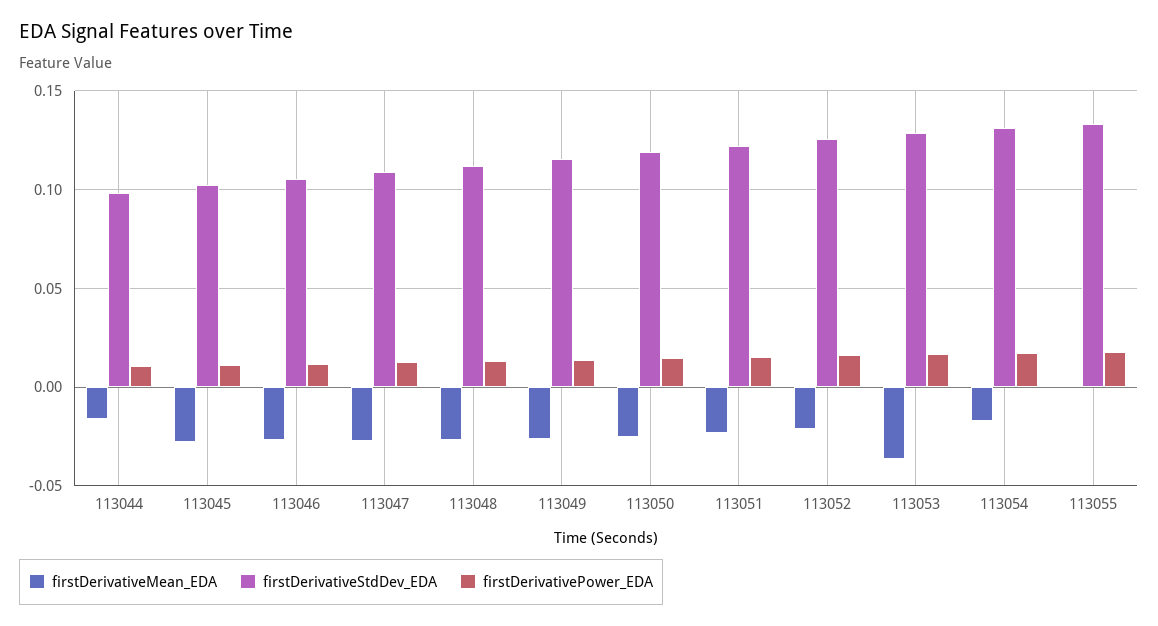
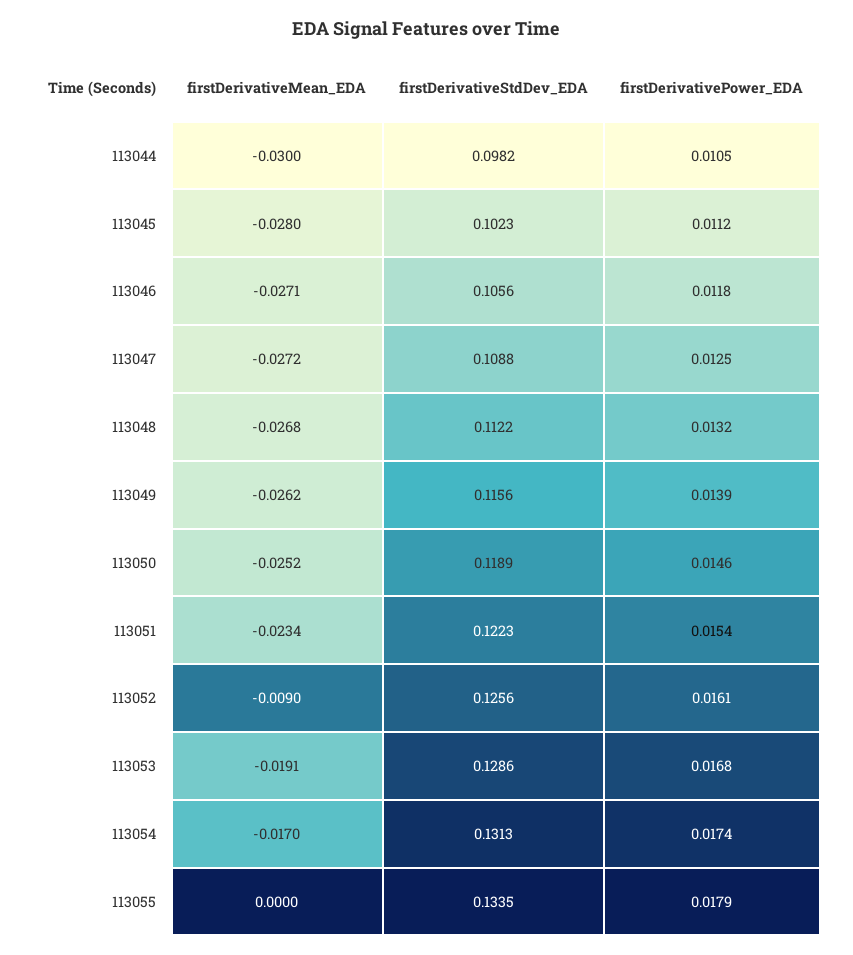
  {
    "firstDerivativeMean_EDA": {
-     "113044": -0.015,
+     "113044": -0.03,
      "113045": -0.028,
      "113046": -0.0271,
      "113047": -0.0272,
      "113048": -0.0268,
      "113049": -0.0262,
      "113050": -0.0252,
      "113051": -0.0234,
-     "113052": -0.02,
+     "113052": -0.009,
-     "113053": -0.035,
+     "113053": -0.0191,
      "113054": -0.017,
      "113055": 0
    },
    "firstDerivativeStdDev_EDA": {
      "113044": 0.0982,
      "113045": 0.1023,
      "113046": 0.1056,
      "113047": 0.1088,
      "113048": 0.1122,
      "113049": 0.1156,
      "113050": 0.1189,
      "113051": 0.1223,
      "113052": 0.1256,
      "113053": 0.1286,
      "113054": 0.1313,
      "113055": 0.1335
    },
    "firstDerivativePower_EDA": {
      "113044": 0.0105,
      "113045": 0.0112,
      "113046": 0.0118,
      "113047": 0.0125,
      "113048": 0.0132,
      "113049": 0.0139,
      "113050": 0.0146,
      "113051": 0.0154,
      "113052": 0.0161,
      "113053": 0.0168,
      "113054": 0.0174,
      "113055": 0.0179
    }
  }

